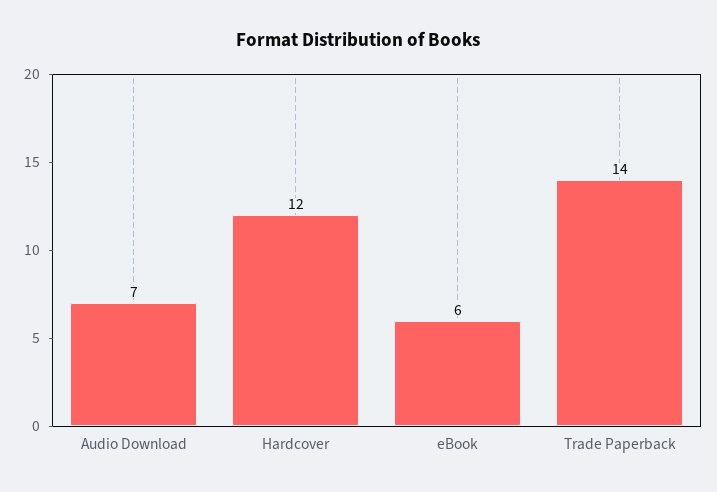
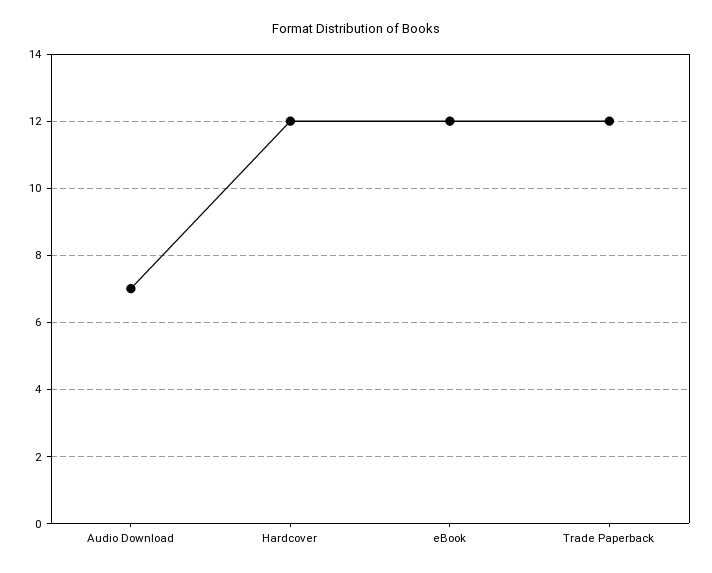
  {
    "Audio Download": 7,
    "Hardcover": 12,
-   "eBook": 6,
+   "eBook": 12,
-   "Trade Paperback": 14
+   "Trade Paperback": 12
  }

